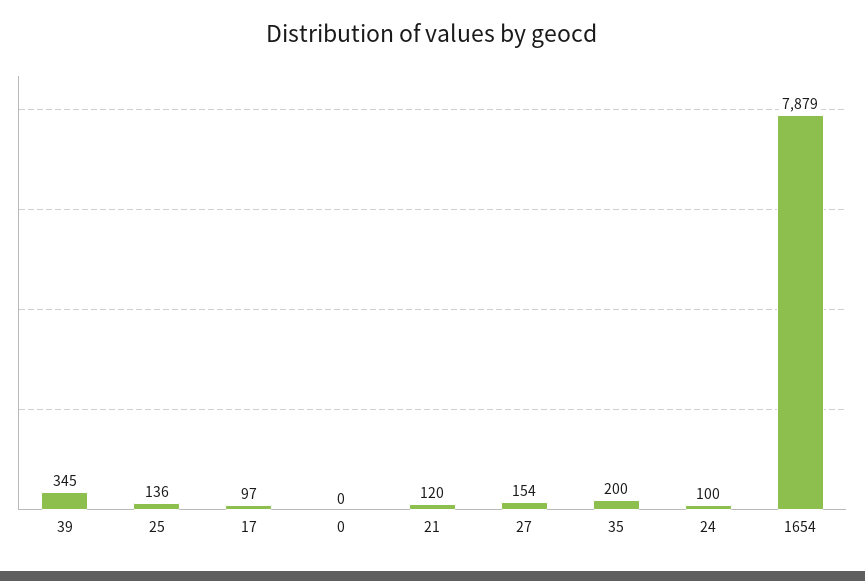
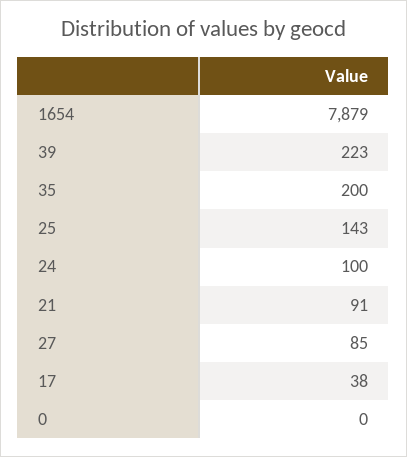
  {
-   "39": 345,
+   "39": 223,
-   "25": 136,
+   "25": 143,
-   "17": 97,
+   "17": 38,
    "0": 0,
-   "21": 120,
+   "21": 91,
-   "27": 154,
+   "27": 85,
    "35": 200,
    "24": 100,
    "1654": 7879
  }

